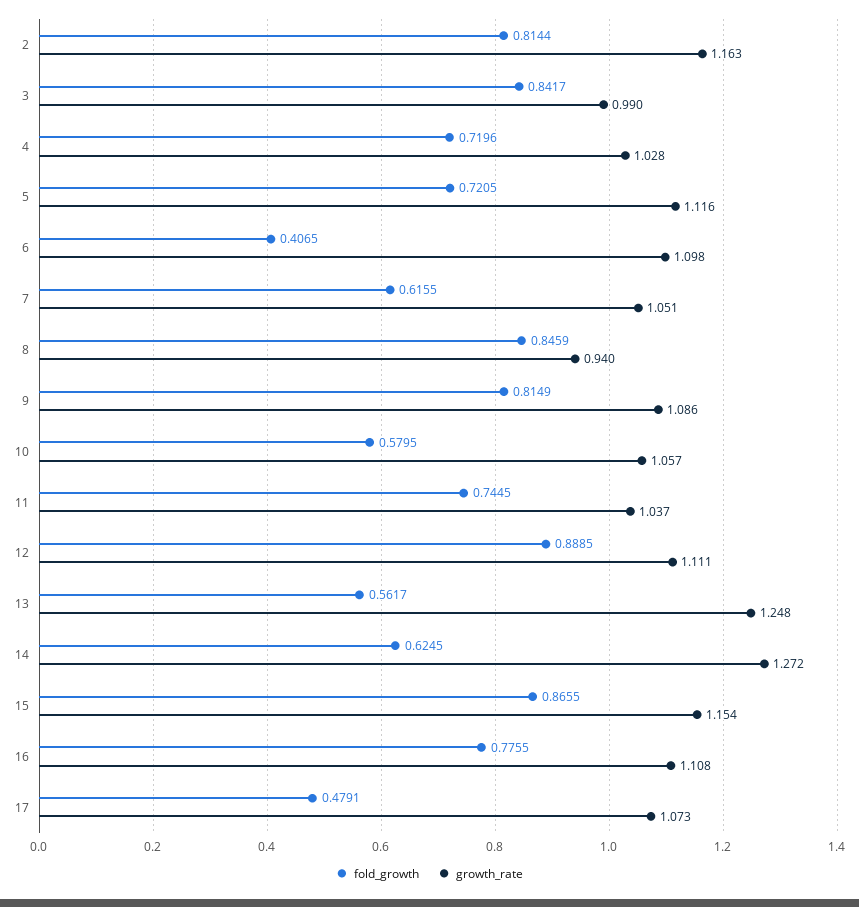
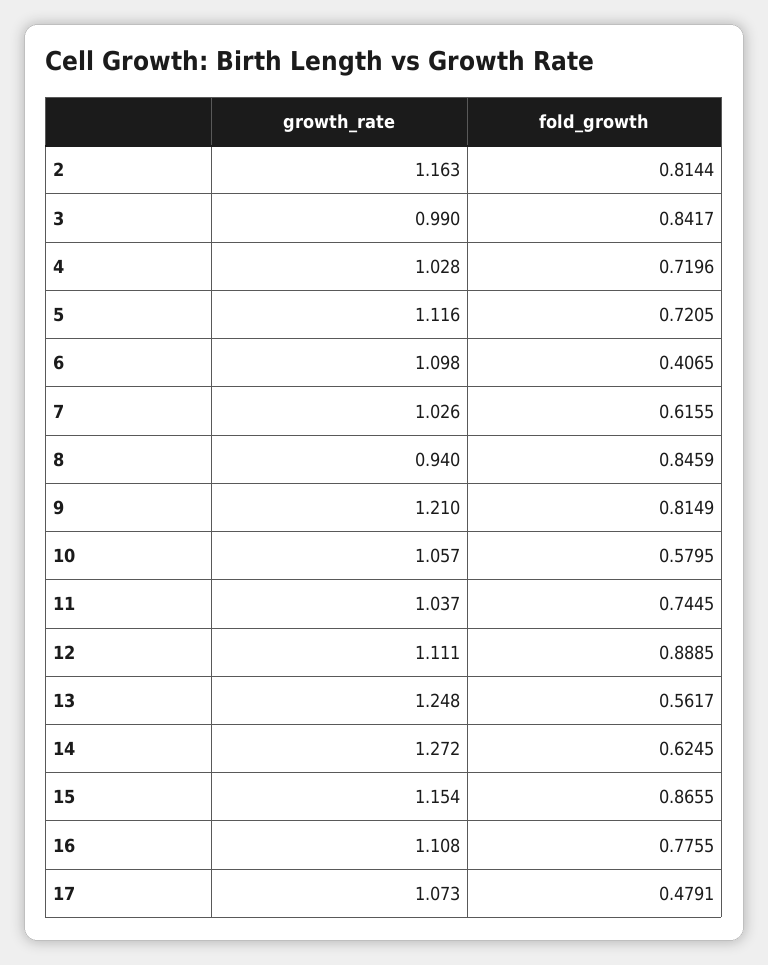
  {
    "fold_growth": {
      "2": 0.8144,
      "3": 0.8417,
      "4": 0.7196,
      "5": 0.7205,
      "6": 0.4065,
      "7": 0.6155,
      "8": 0.8459,
      "9": 0.8149,
      "10": 0.5795,
      "11": 0.7445,
      "12": 0.8885,
      "13": 0.5617,
      "14": 0.6245,
      "15": 0.8655,
      "16": 0.7755,
      "17": 0.4791
    },
    "growth_rate": {
      "2": 1.163,
      "3": 0.99,
      "4": 1.028,
      "5": 1.116,
      "6": 1.098,
-     "7": 1.051,
+     "7": 1.026,
      "8": 0.94,
-     "9": 1.086,
+     "9": 1.21,
      "10": 1.057,
      "11": 1.037,
      "12": 1.111,
      "13": 1.248,
      "14": 1.272,
      "15": 1.154,
      "16": 1.108,
      "17": 1.073
    }
  }

